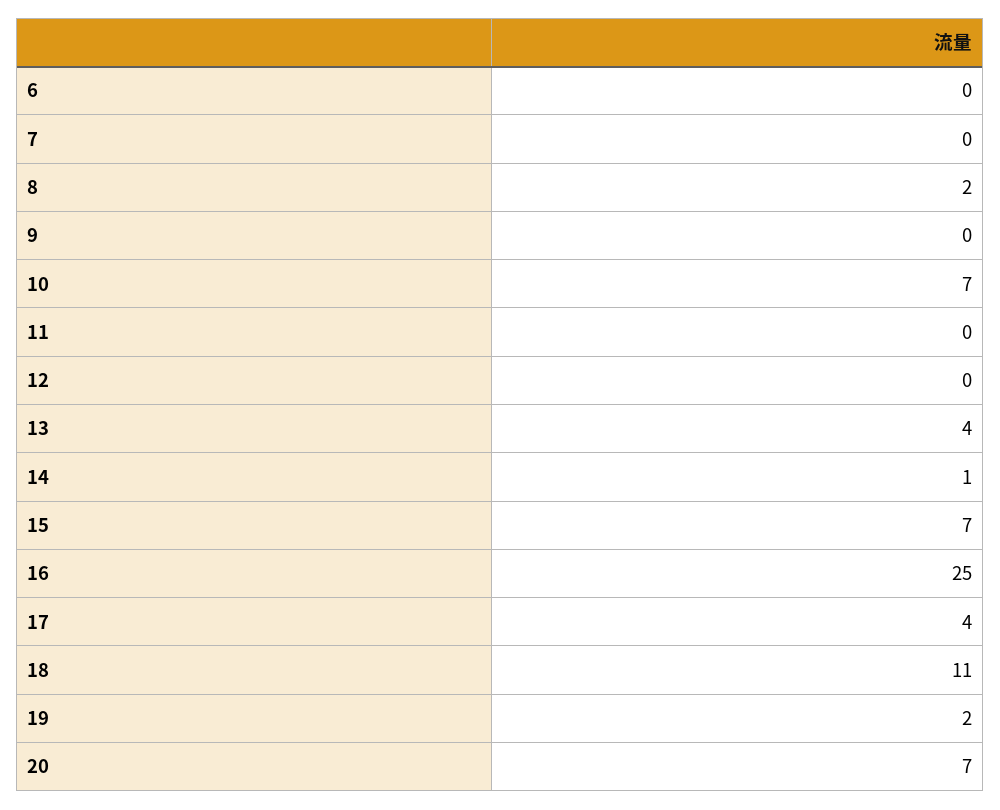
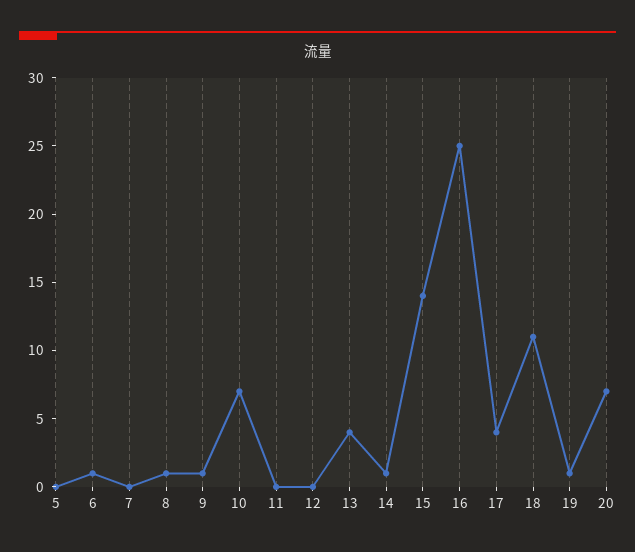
  {
-   "6": 0,
+   "6": 1,
    "7": 0,
-   "8": 2,
+   "8": 1,
-   "9": 0,
+   "9": 1,
    "10": 7,
    "11": 0,
    "12": 0,
    "13": 4,
    "14": 1,
-   "15": 7,
+   "15": 14,
    "16": 25,
    "17": 4,
    "18": 11,
-   "19": 2,
+   "19": 1,
-   "20": 7
+   "20": 7,
+   "5": 0
  }

